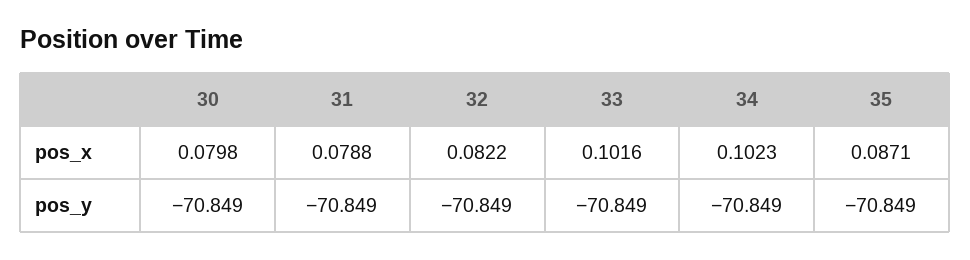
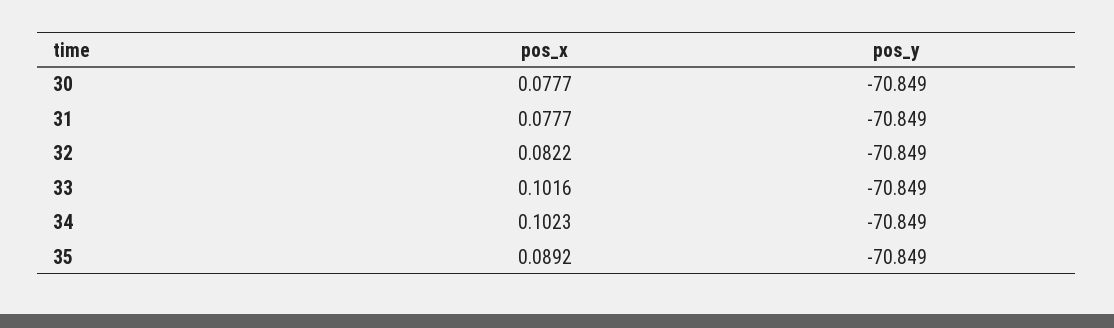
  {
    "30": {
-     "pos_x": 0.0798,
+     "pos_x": 0.0777,
      "pos_y": -70.849
    },
    "31": {
-     "pos_x": 0.0788,
+     "pos_x": 0.0777,
      "pos_y": -70.849
    },
    "32": {
      "pos_x": 0.0822,
      "pos_y": -70.849
    },
    "33": {
      "pos_x": 0.1016,
      "pos_y": -70.849
    },
    "34": {
      "pos_x": 0.1023,
      "pos_y": -70.849
    },
    "35": {
-     "pos_x": 0.0871,
+     "pos_x": 0.0892,
      "pos_y": -70.849
    }
  }

